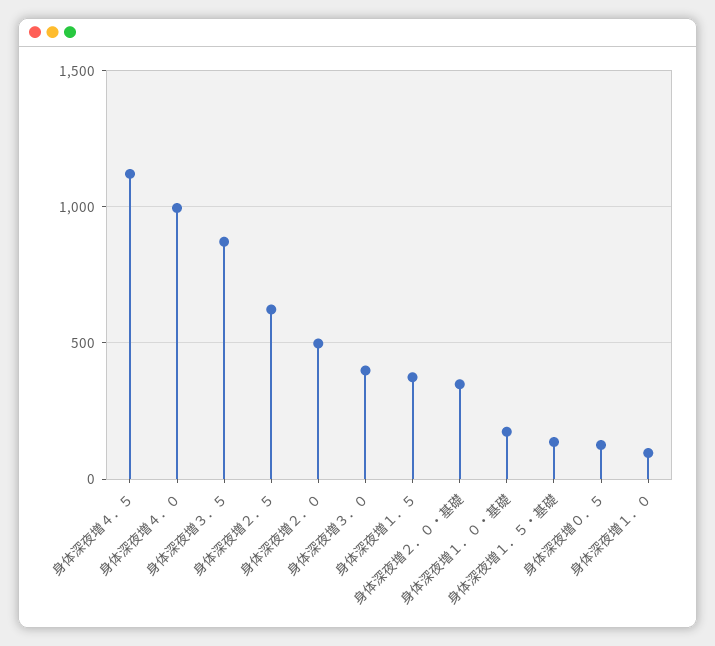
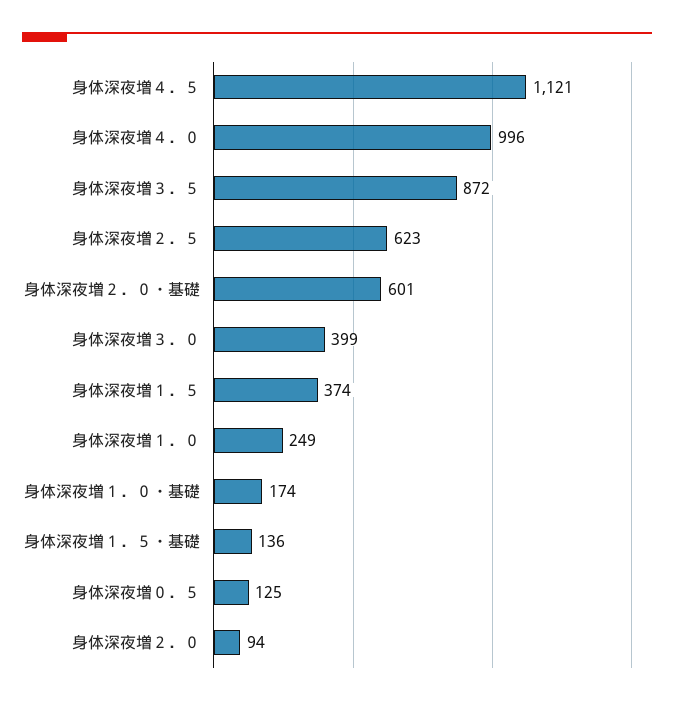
  {
    "身体深夜増４．５": 1121,
    "身体深夜増４．０": 996,
    "身体深夜増３．５": 872,
    "身体深夜増２．５": 623,
-   "身体深夜増２．０": 500,
+   "身体深夜増２．０": 94,
    "身体深夜増３．０": 399,
    "身体深夜増１．５": 374,
-   "身体深夜増２．０・基礎": 350,
+   "身体深夜増２．０・基礎": 601,
    "身体深夜増１．０・基礎": 174,
    "身体深夜増１．５・基礎": 136,
    "身体深夜増０．５": 125,
-   "身体深夜増１．０": 100
+   "身体深夜増１．０": 249
  }

